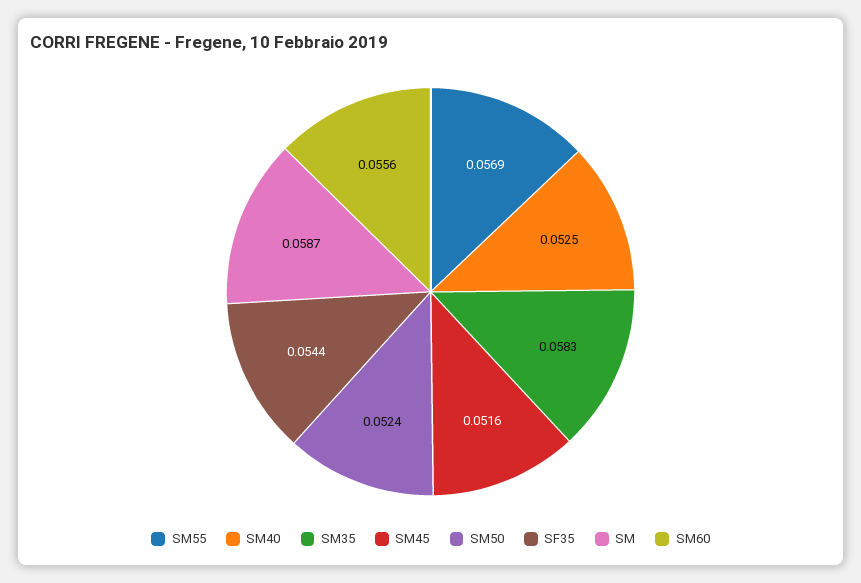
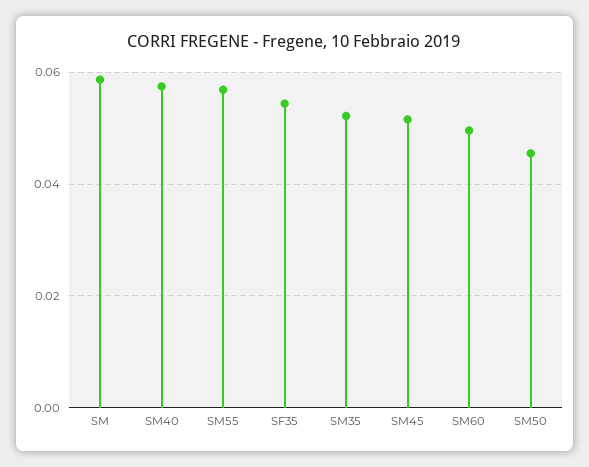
  {
    "SM55": 0.0569,
-   "SM40": 0.0525,
+   "SM40": 0.058,
-   "SM35": 0.0583,
+   "SM35": 0.052,
    "SM45": 0.0516,
-   "SM50": 0.0524,
+   "SM50": 0.046,
    "SF35": 0.0544,
    "SM": 0.0587,
-   "SM60": 0.0556
+   "SM60": 0.05
  }

